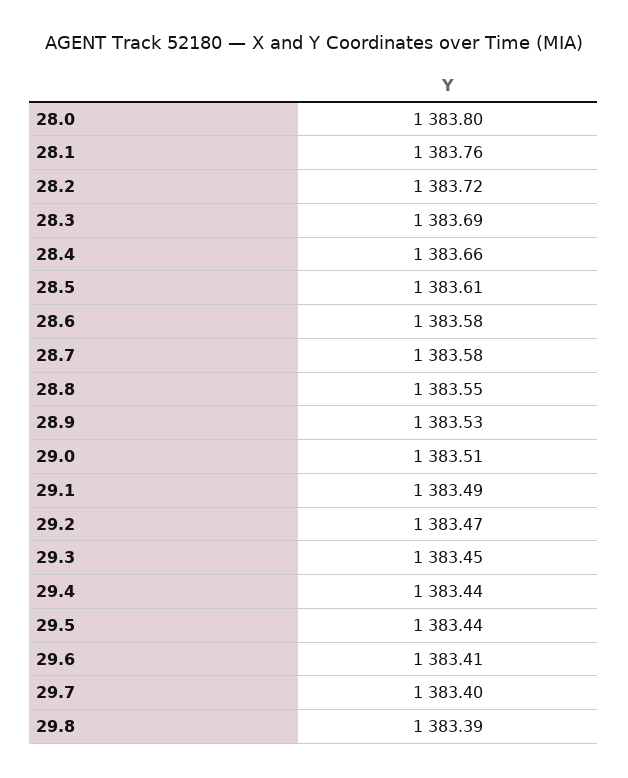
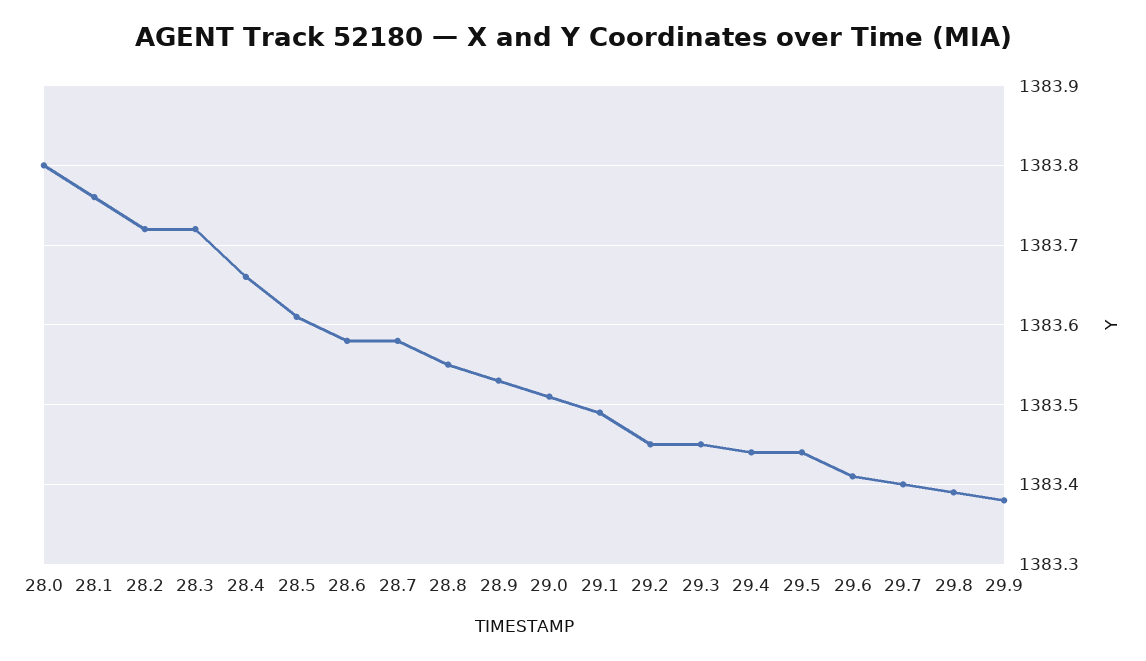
  {
    "28.0": 1383.8,
    "28.1": 1383.76,
    "28.2": 1383.72,
-   "28.3": 1383.69,
+   "28.3": 1383.72,
    "28.4": 1383.66,
    "28.5": 1383.61,
    "28.6": 1383.58,
    "28.7": 1383.58,
    "28.8": 1383.55,
    "28.9": 1383.53,
    "29.0": 1383.51,
    "29.1": 1383.49,
-   "29.2": 1383.47,
+   "29.2": 1383.45,
    "29.3": 1383.45,
    "29.4": 1383.44,
    "29.5": 1383.44,
    "29.6": 1383.41,
    "29.7": 1383.4,
-   "29.8": 1383.39
+   "29.8": 1383.39,
+   "29.9": 1383.38
  }

